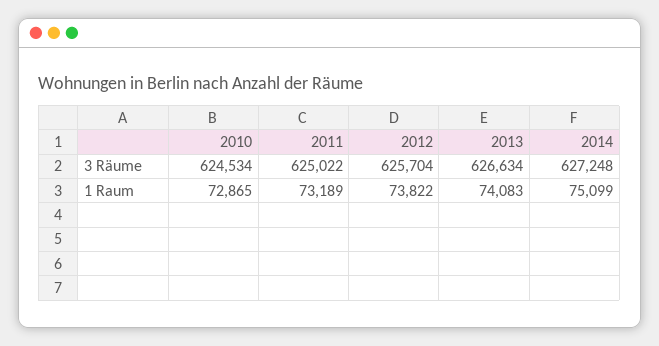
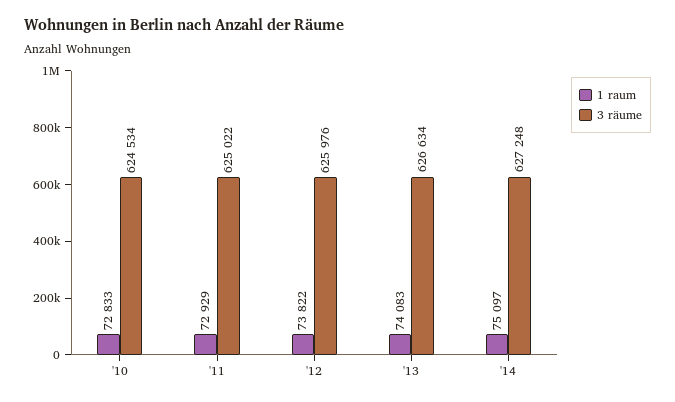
  {
    "3 Räume": {
      "2010": 624534,
      "2011": 625022,
-     "2012": 625704,
+     "2012": 625976,
      "2013": 626634,
      "2014": 627248
    },
    "1 Raum": {
-     "2010": 72865,
+     "2010": 72833,
-     "2011": 73189,
+     "2011": 72929,
      "2012": 73822,
      "2013": 74083,
-     "2014": 75099
+     "2014": 75097
    }
  }

